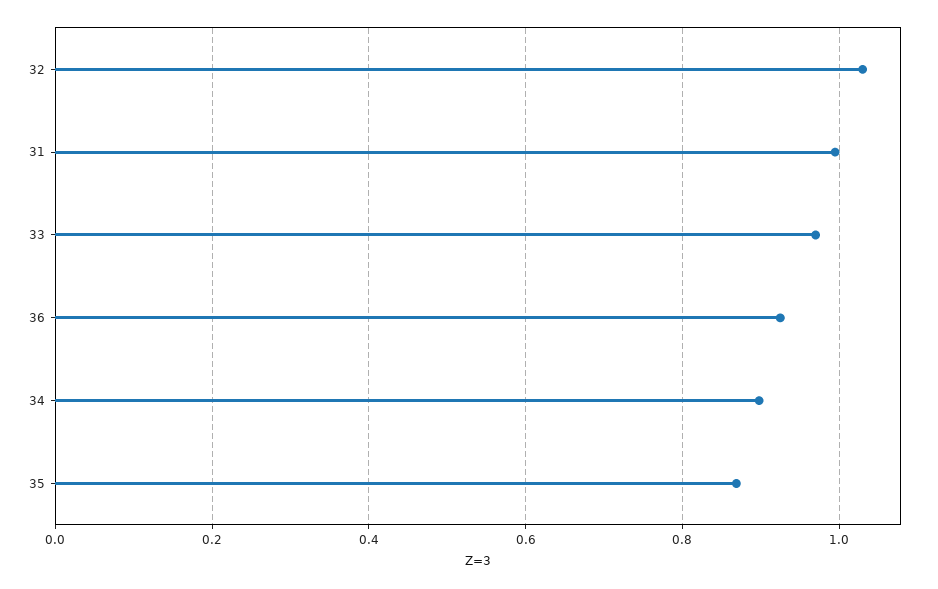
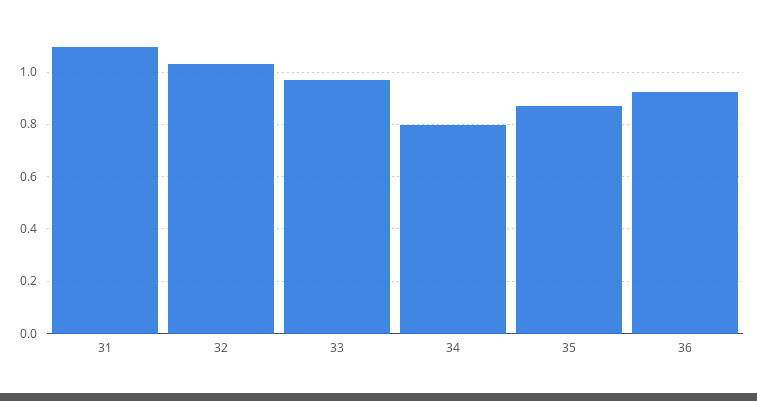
  {
    "32": 1.04,
-   "31": 1,
+   "31": 1.1,
    "33": 0.98,
    "36": 0.92,
-   "34": 0.9,
+   "34": 0.8,
    "35": 0.86
  }

